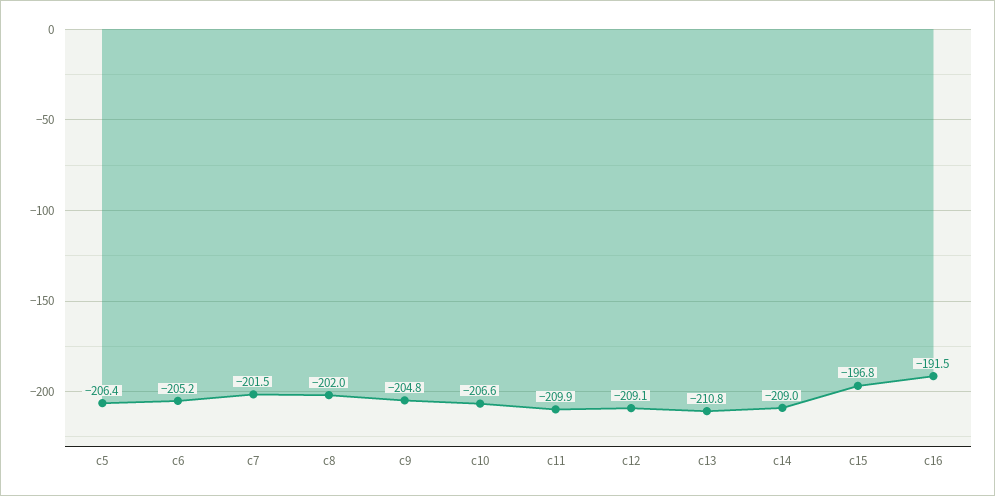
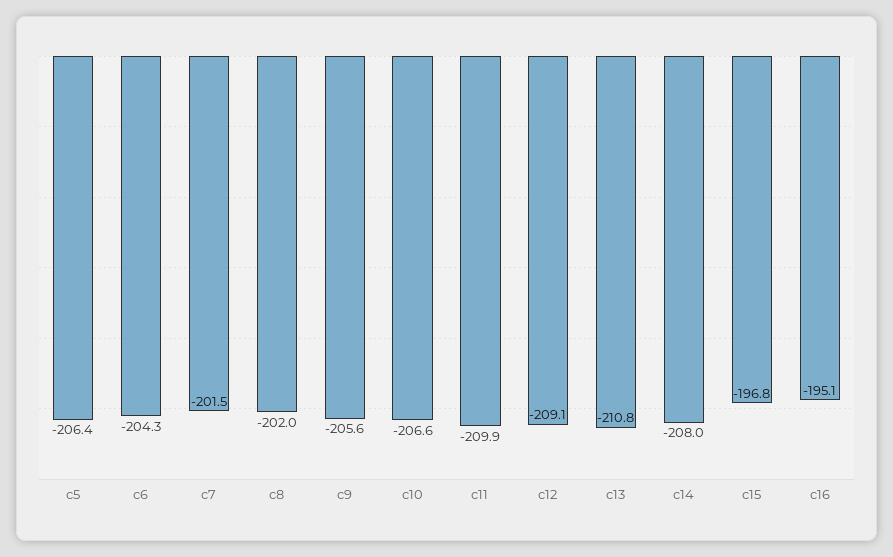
  {
    "c5": -206.4,
-   "c6": -205.2,
+   "c6": -204.3,
    "c7": -201.5,
    "c8": -202,
-   "c9": -204.8,
+   "c9": -205.6,
    "c10": -206.6,
    "c11": -209.9,
    "c12": -209.1,
    "c13": -210.8,
-   "c14": -209,
+   "c14": -208,
    "c15": -196.8,
-   "c16": -191.5
+   "c16": -195.1
  }

